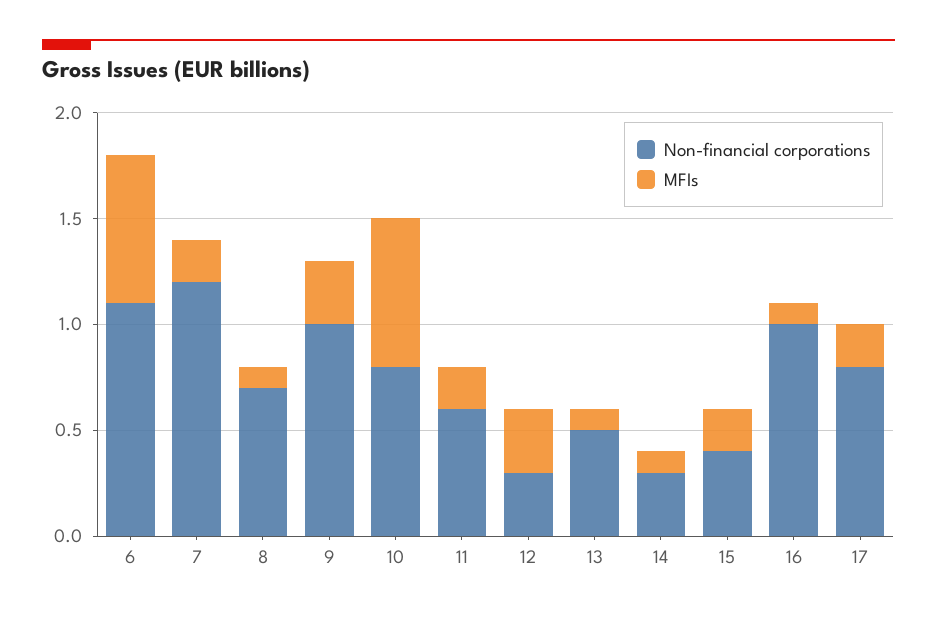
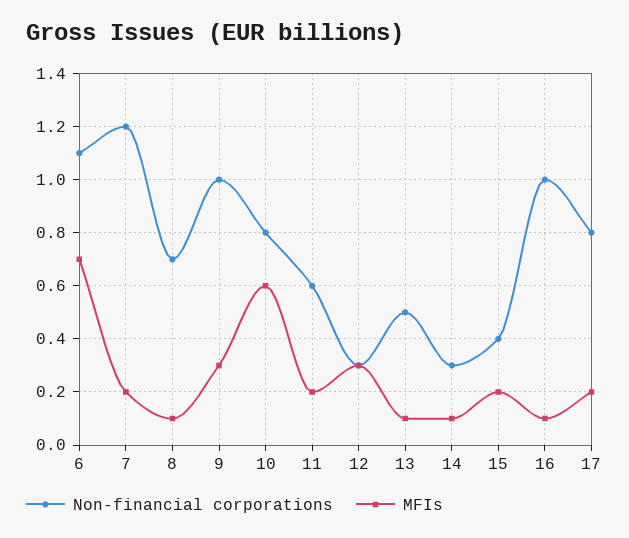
  {
    "Non-financial corporations": {
      "6": 1.1,
      "7": 1.2,
      "8": 0.7,
      "9": 1,
      "10": 0.8,
      "11": 0.6,
      "12": 0.3,
      "13": 0.5,
      "14": 0.3,
      "15": 0.4,
      "16": 1,
      "17": 0.8
    },
    "MFIs": {
      "6": 0.7,
      "7": 0.2,
      "8": 0.1,
      "9": 0.3,
-     "10": 0.7,
+     "10": 0.6,
      "11": 0.2,
      "12": 0.3,
      "13": 0.1,
      "14": 0.1,
      "15": 0.2,
      "16": 0.1,
      "17": 0.2
    }
  }

